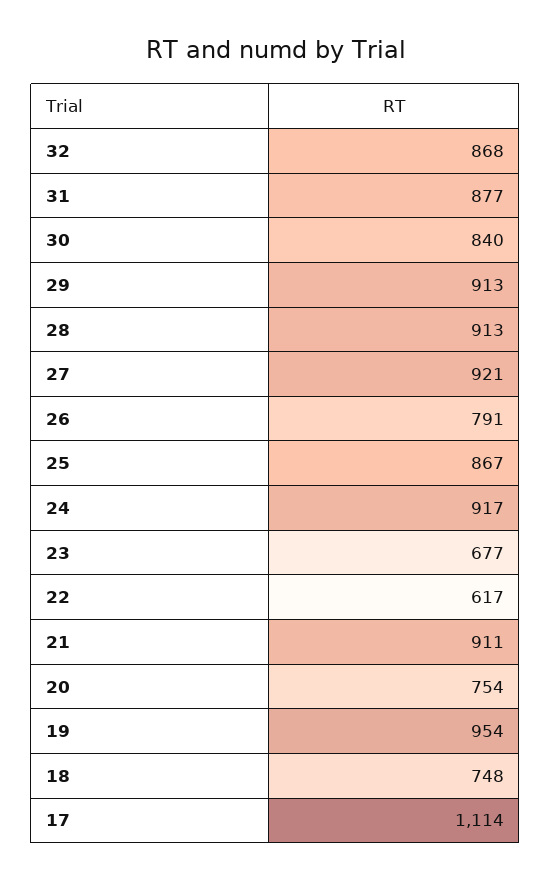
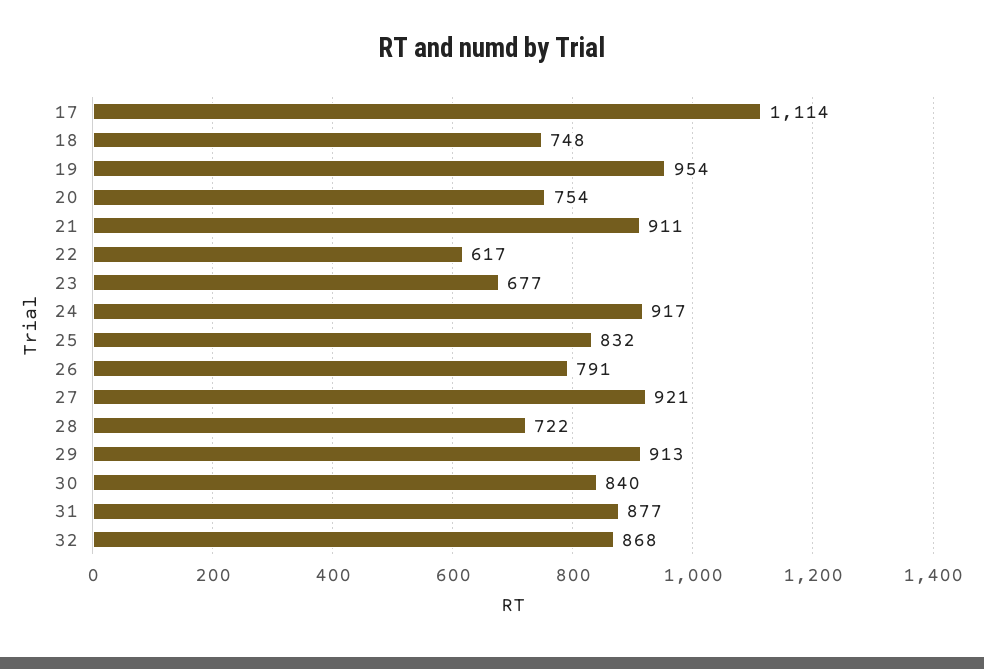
  {
    "32": 868,
    "31": 877,
    "30": 840,
    "29": 913,
-   "28": 913,
+   "28": 722,
    "27": 921,
    "26": 791,
-   "25": 867,
+   "25": 832,
    "24": 917,
    "23": 677,
    "22": 617,
    "21": 911,
    "20": 754,
    "19": 954,
    "18": 748,
    "17": 1114
  }

